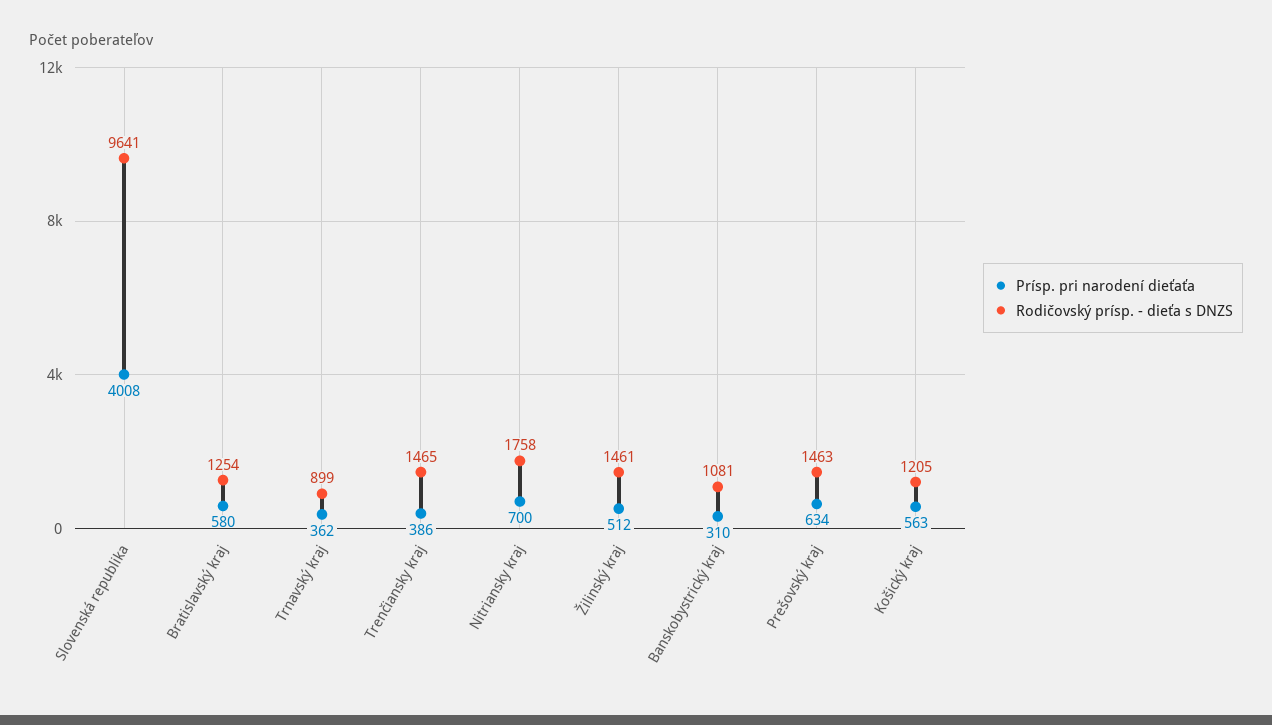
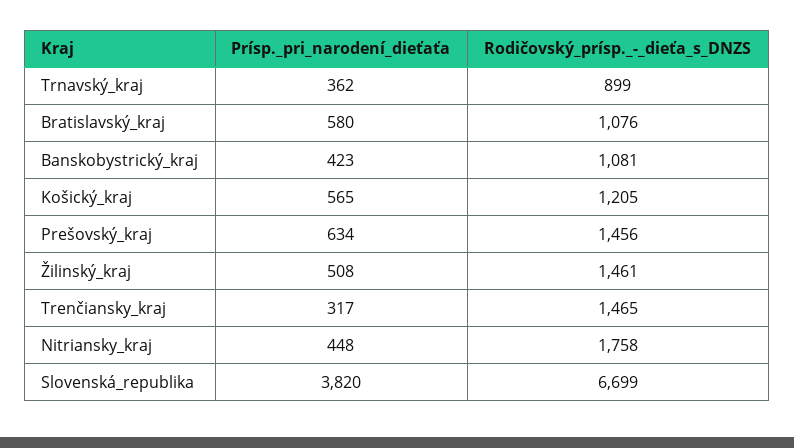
  {
    "Prísp. pri narodení dieťaťa": {
-     "Slovenská republika": 4008,
+     "Slovenská republika": 3820,
      "Bratislavský kraj": 580,
      "Trnavský kraj": 362,
-     "Trenčiansky kraj": 386,
+     "Trenčiansky kraj": 317,
-     "Nitriansky kraj": 700,
+     "Nitriansky kraj": 448,
-     "Žilinský kraj": 512,
+     "Žilinský kraj": 508,
-     "Banskobystrický kraj": 310,
+     "Banskobystrický kraj": 423,
      "Prešovský kraj": 634,
-     "Košický kraj": 563
+     "Košický kraj": 565
    },
    "Rodičovský prísp. - dieťa s DNZS": {
-     "Slovenská republika": 9641,
+     "Slovenská republika": 6699,
-     "Bratislavský kraj": 1254,
+     "Bratislavský kraj": 1076,
      "Trnavský kraj": 899,
      "Trenčiansky kraj": 1465,
      "Nitriansky kraj": 1758,
      "Žilinský kraj": 1461,
      "Banskobystrický kraj": 1081,
-     "Prešovský kraj": 1463,
+     "Prešovský kraj": 1456,
      "Košický kraj": 1205
    }
  }

